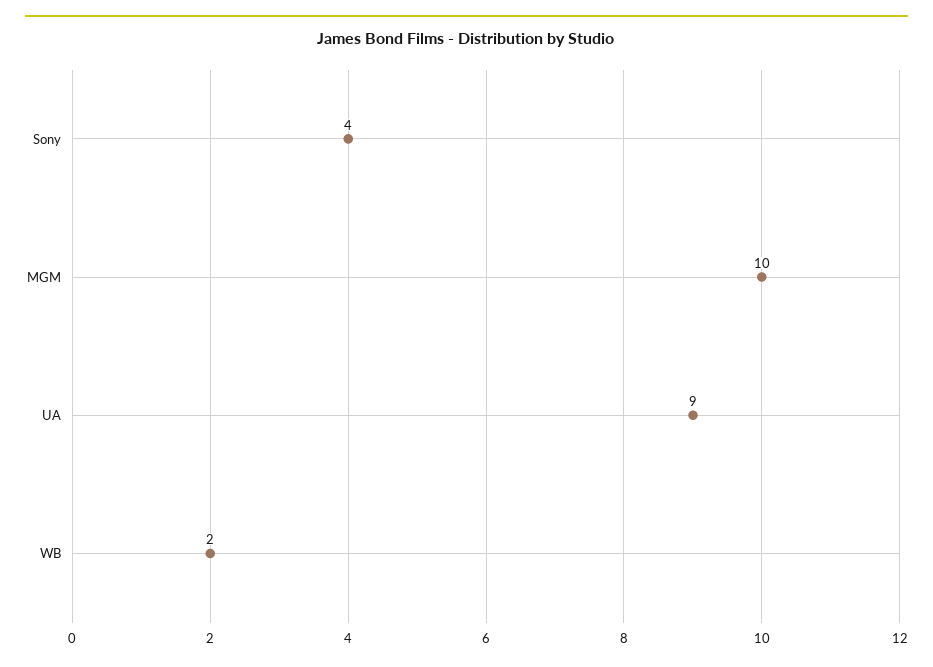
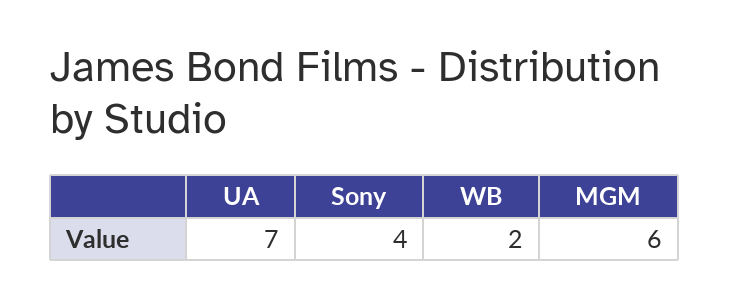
  {
    "Sony": 4,
-   "MGM": 10,
+   "MGM": 6,
-   "UA": 9,
+   "UA": 7,
    "WB": 2
  }

